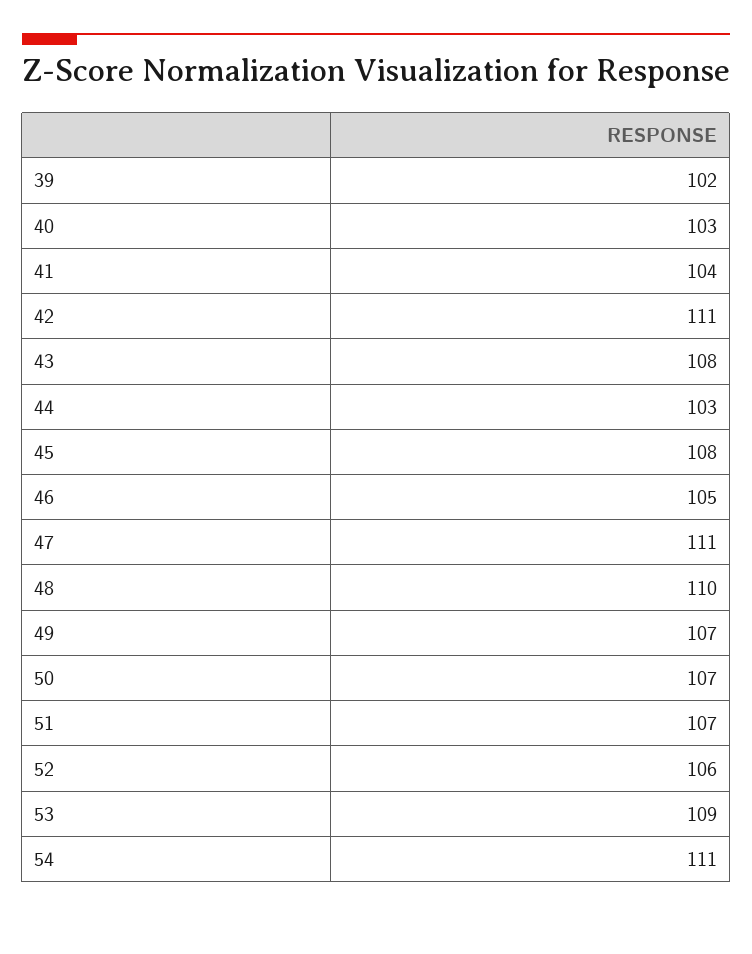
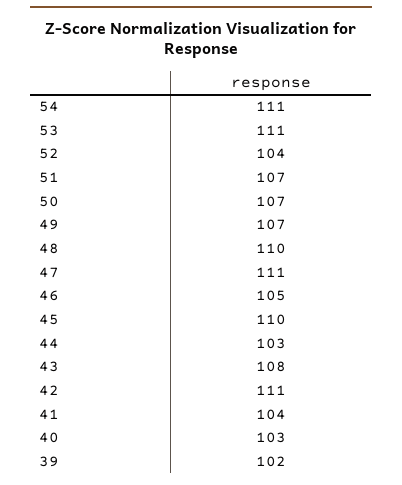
  {
    "39": 102,
    "40": 103,
    "41": 104,
    "42": 111,
    "43": 108,
    "44": 103,
-   "45": 108,
+   "45": 110,
    "46": 105,
    "47": 111,
    "48": 110,
    "49": 107,
    "50": 107,
    "51": 107,
-   "52": 106,
+   "52": 104,
-   "53": 109,
+   "53": 111,
    "54": 111
  }

